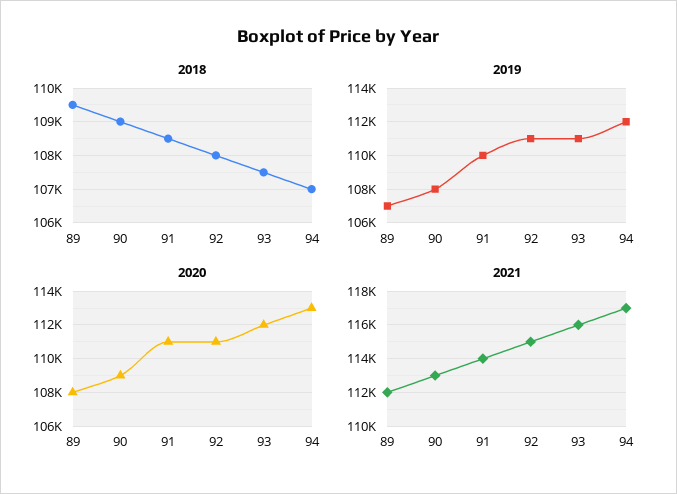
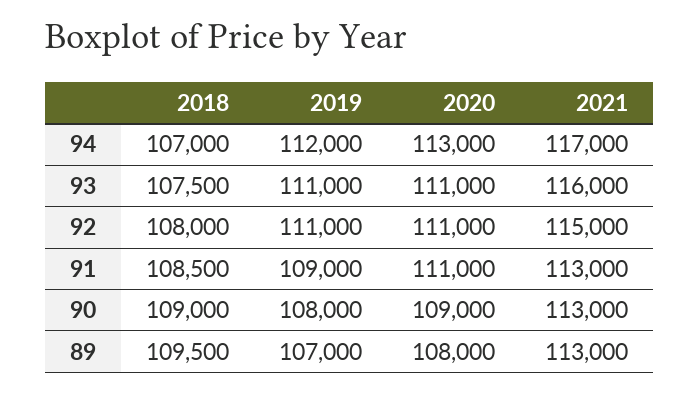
  {
    "2018": {
      "89": 109500,
      "90": 109000,
      "91": 108500,
      "92": 108000,
      "93": 107500,
      "94": 107000
    },
    "2019": {
      "89": 107000,
      "90": 108000,
-     "91": 110000,
+     "91": 109000,
      "92": 111000,
      "93": 111000,
      "94": 112000
    },
    "2020": {
      "89": 108000,
      "90": 109000,
      "91": 111000,
      "92": 111000,
-     "93": 112000,
+     "93": 111000,
      "94": 113000
    },
    "2021": {
-     "89": 112000,
+     "89": 113000,
      "90": 113000,
-     "91": 114000,
+     "91": 113000,
      "92": 115000,
      "93": 116000,
      "94": 117000
    }
  }

